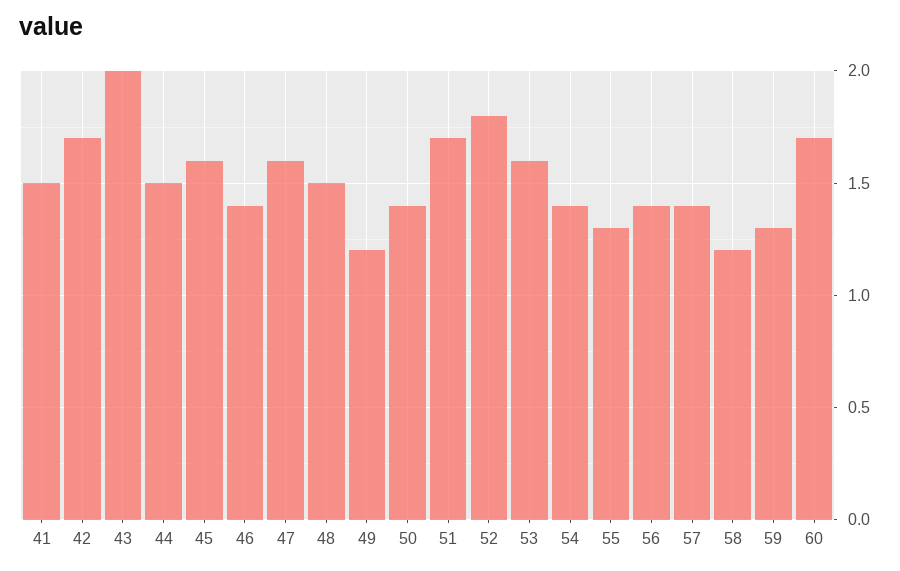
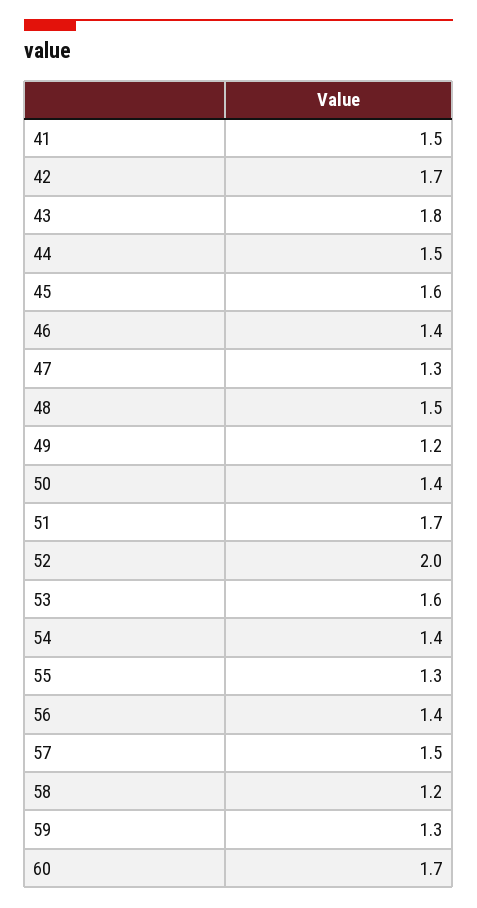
  {
    "41": 1.5,
    "42": 1.7,
-   "43": 2,
+   "43": 1.8,
    "44": 1.5,
    "45": 1.6,
    "46": 1.4,
-   "47": 1.6,
+   "47": 1.3,
    "48": 1.5,
    "49": 1.2,
    "50": 1.4,
    "51": 1.7,
-   "52": 1.8,
+   "52": 2,
    "53": 1.6,
    "54": 1.4,
    "55": 1.3,
    "56": 1.4,
-   "57": 1.4,
+   "57": 1.5,
    "58": 1.2,
    "59": 1.3,
    "60": 1.7
  }

